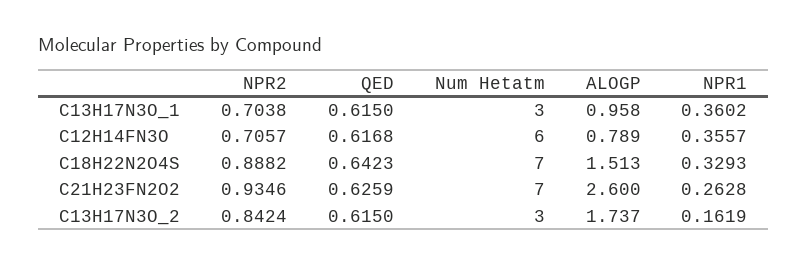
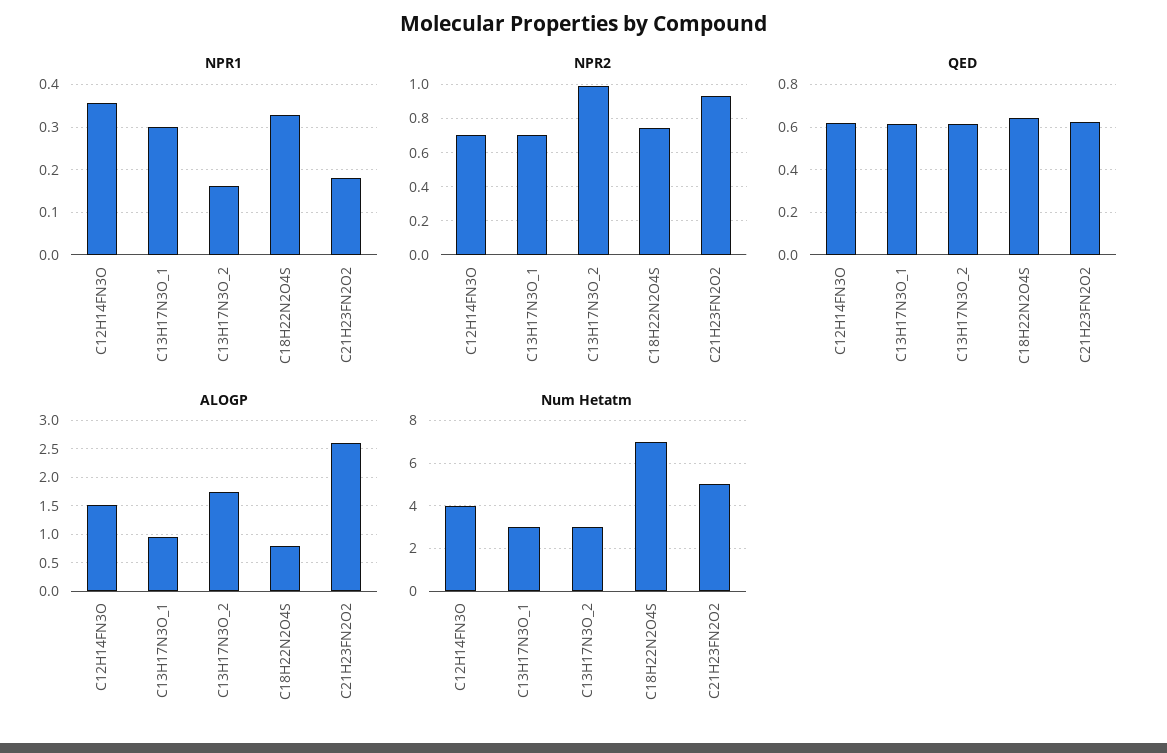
  {
    "NPR2": {
      "C13H17N3O_1": 0.7038,
      "C12H14FN3O": 0.7057,
-     "C18H22N2O4S": 0.8882,
+     "C18H22N2O4S": 0.75,
      "C21H23FN2O2": 0.9346,
-     "C13H17N3O_2": 0.8424
+     "C13H17N3O_2": 1
    },
    "QED": {
      "C13H17N3O_1": 0.615,
      "C12H14FN3O": 0.6168,
      "C18H22N2O4S": 0.6423,
      "C21H23FN2O2": 0.6259,
      "C13H17N3O_2": 0.615
    },
    "Num Hetatm": {
      "C13H17N3O_1": 3,
-     "C12H14FN3O": 6,
+     "C12H14FN3O": 4,
      "C18H22N2O4S": 7,
-     "C21H23FN2O2": 7,
+     "C21H23FN2O2": 5,
      "C13H17N3O_2": 3
    },
    "ALOGP": {
      "C13H17N3O_1": 0.958,
-     "C12H14FN3O": 0.789,
+     "C12H14FN3O": 1.5,
-     "C18H22N2O4S": 1.513,
+     "C18H22N2O4S": 0.75,
      "C21H23FN2O2": 2.6,
      "C13H17N3O_2": 1.737
    },
    "NPR1": {
-     "C13H17N3O_1": 0.3602,
+     "C13H17N3O_1": 0.3,
      "C12H14FN3O": 0.3557,
      "C18H22N2O4S": 0.3293,
-     "C21H23FN2O2": 0.2628,
+     "C21H23FN2O2": 0.18,
      "C13H17N3O_2": 0.1619
    }
  }

